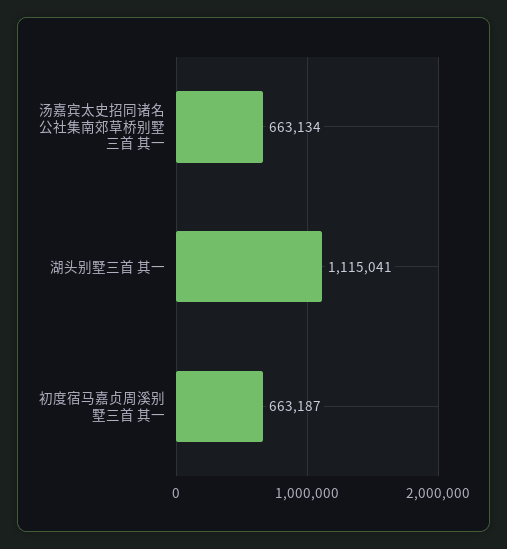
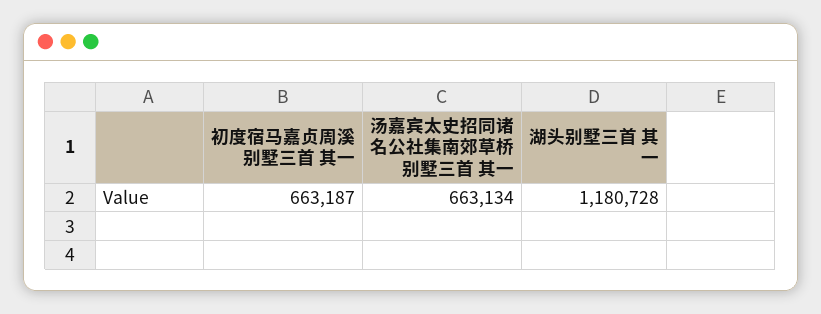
  {
    "汤嘉宾太史招同诸名公社集南郊草桥别墅三首 其一": 663134,
-   "湖头别墅三首 其一": 1115041,
+   "湖头别墅三首 其一": 1180728,
    "初度宿马嘉贞周溪别墅三首 其一": 663187
  }

